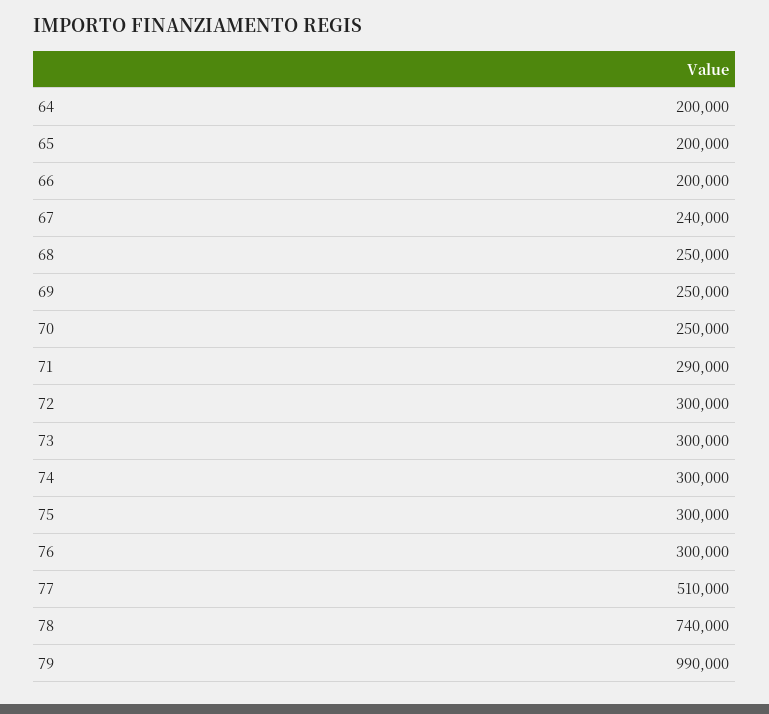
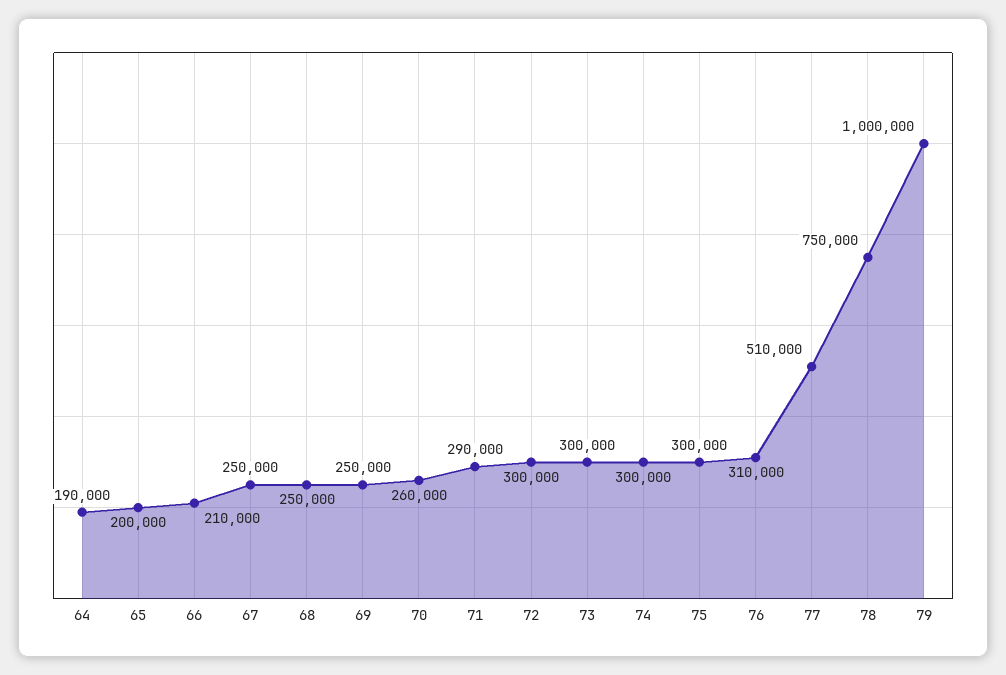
  {
-   "64": 200000,
+   "64": 190000,
    "65": 200000,
-   "66": 200000,
+   "66": 210000,
-   "67": 240000,
+   "67": 250000,
    "68": 250000,
    "69": 250000,
-   "70": 250000,
+   "70": 260000,
    "71": 290000,
    "72": 300000,
    "73": 300000,
    "74": 300000,
    "75": 300000,
-   "76": 300000,
+   "76": 310000,
    "77": 510000,
-   "78": 740000,
+   "78": 750000,
-   "79": 990000
+   "79": 1000000
  }

